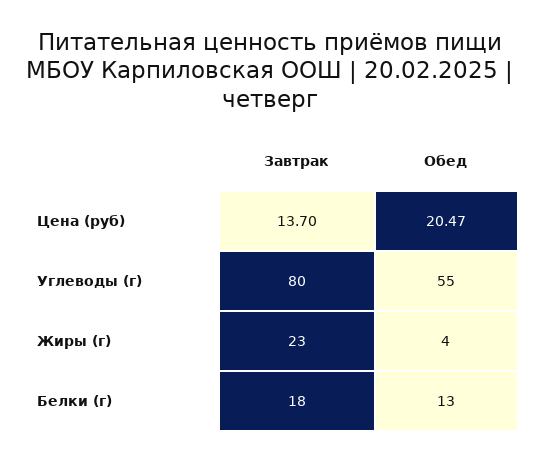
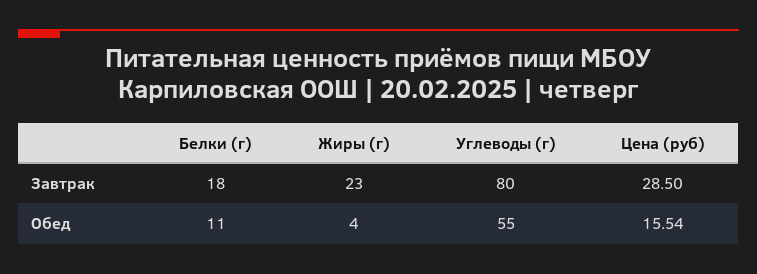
  {
    "Завтрак": {
-     "Цена (руб)": 13.7,
+     "Цена (руб)": 28.5,
      "Углеводы (г)": 80,
      "Жиры (г)": 23,
      "Белки (г)": 18
    },
    "Обед": {
-     "Цена (руб)": 20.47,
+     "Цена (руб)": 15.54,
      "Углеводы (г)": 55,
      "Жиры (г)": 4,
-     "Белки (г)": 13
+     "Белки (г)": 11
    }
  }

